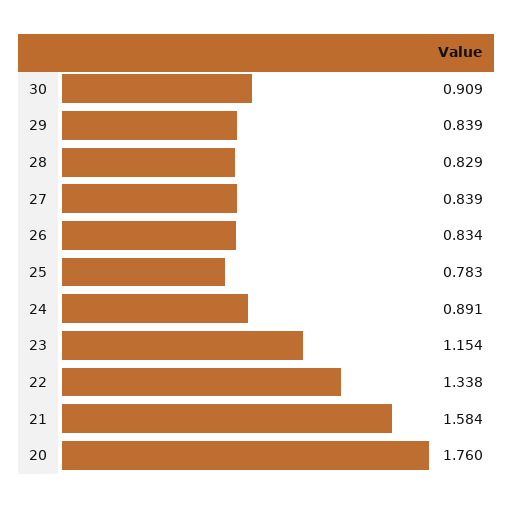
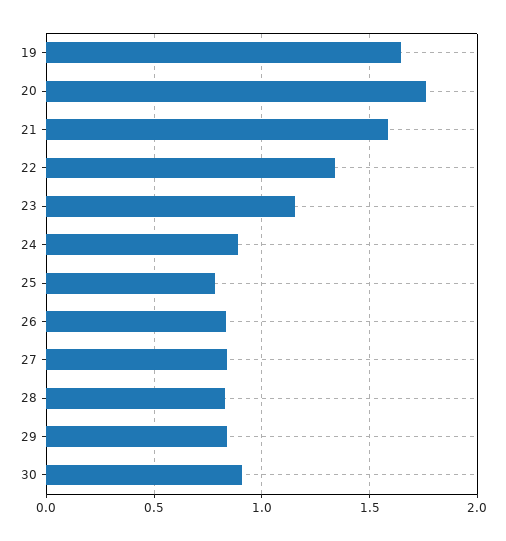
  {
    "30": 0.909,
    "29": 0.839,
    "28": 0.829,
    "27": 0.839,
    "26": 0.834,
    "25": 0.783,
    "24": 0.891,
    "23": 1.154,
    "22": 1.338,
    "21": 1.584,
-   "20": 1.76
+   "20": 1.76,
+   "19": 1.65
  }

